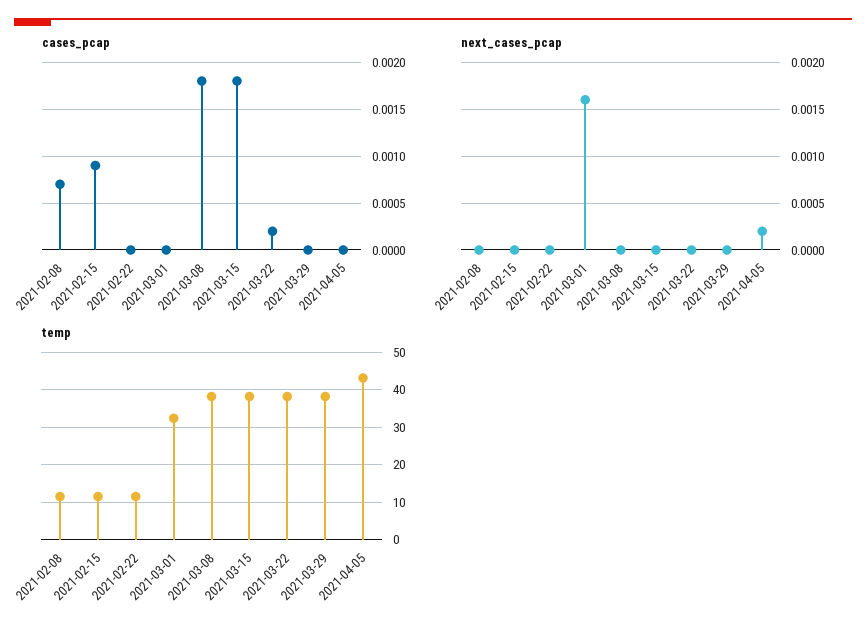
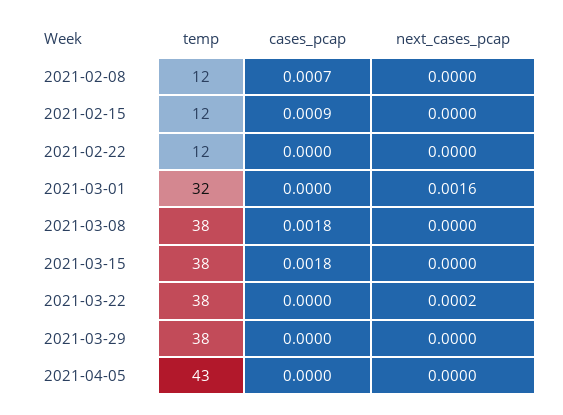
  {
    "cases_pcap": {
      "2021-02-08": 0.0007,
      "2021-02-15": 0.0009,
      "2021-02-22": 0,
      "2021-03-01": 0,
      "2021-03-08": 0.0018,
      "2021-03-15": 0.0018,
-     "2021-03-22": 0.0002,
+     "2021-03-22": 0,
      "2021-03-29": 0,
      "2021-04-05": 0
    },
    "next_cases_pcap": {
      "2021-02-08": 0,
      "2021-02-15": 0,
      "2021-02-22": 0,
      "2021-03-01": 0.0016,
      "2021-03-08": 0,
      "2021-03-15": 0,
-     "2021-03-22": 0,
+     "2021-03-22": 0.0002,
      "2021-03-29": 0,
-     "2021-04-05": 0.0002
+     "2021-04-05": 0
    },
    "temp": {
      "2021-02-08": 12,
      "2021-02-15": 12,
      "2021-02-22": 12,
      "2021-03-01": 32,
      "2021-03-08": 38,
      "2021-03-15": 38,
      "2021-03-22": 38,
      "2021-03-29": 38,
      "2021-04-05": 43
    }
  }

